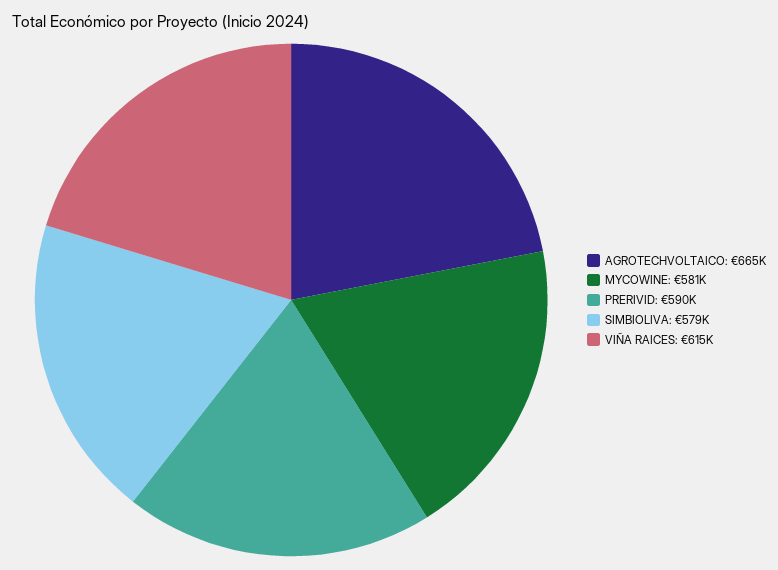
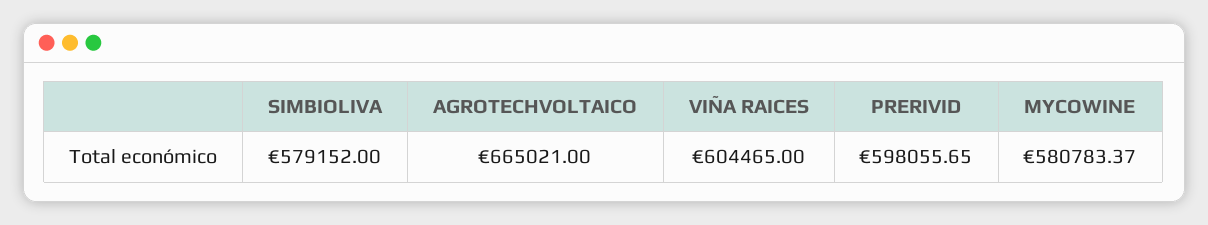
  {
    "AGROTECHVOLTAICO": 665021,
    "MYCOWINE": 580783.37,
-   "PRERIVID": 590000,
+   "PRERIVID": 598055.65,
    "SIMBIOLIVA": 579152,
-   "VIÑA RAICES": 615000
+   "VIÑA RAICES": 604465
  }

